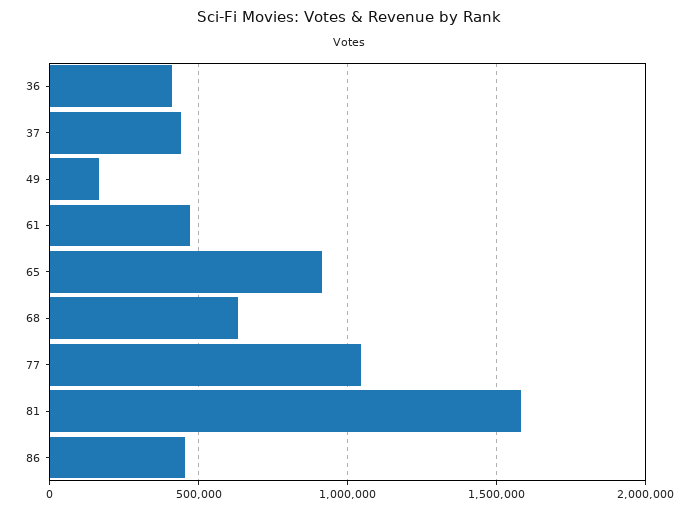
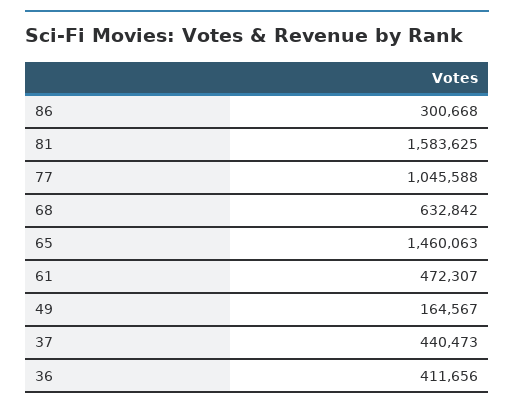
  {
    "36": 411656,
    "37": 440473,
    "49": 164567,
    "61": 472307,
-   "65": 900000,
+   "65": 1460063,
    "68": 632842,
    "77": 1045588,
    "81": 1583625,
-   "86": 450000
+   "86": 300668
  }

